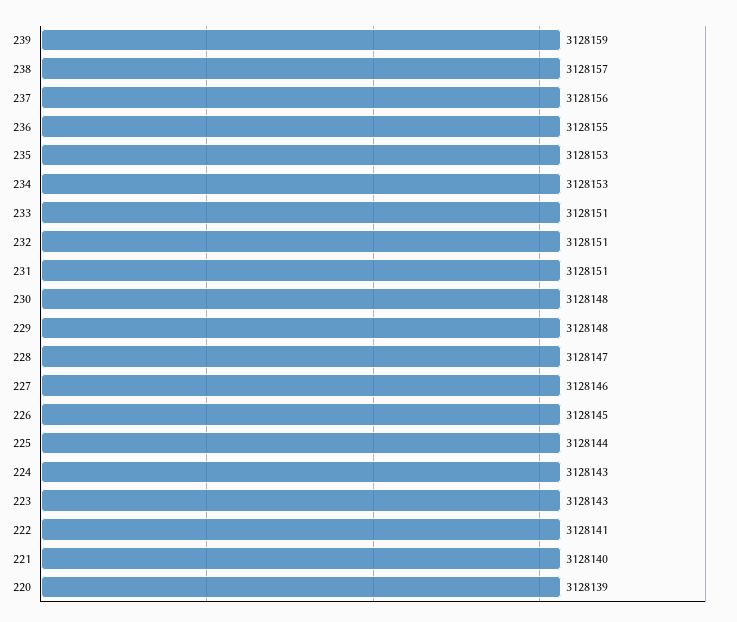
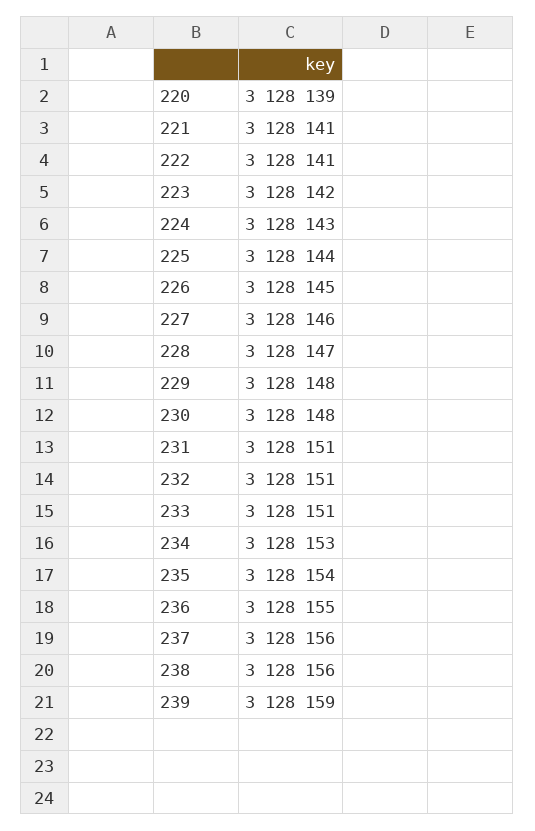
  {
    "239": 3128159,
-   "238": 3128157,
+   "238": 3128156,
    "237": 3128156,
    "236": 3128155,
-   "235": 3128153,
+   "235": 3128154,
    "234": 3128153,
    "233": 3128151,
    "232": 3128151,
    "231": 3128151,
    "230": 3128148,
    "229": 3128148,
    "228": 3128147,
    "227": 3128146,
    "226": 3128145,
    "225": 3128144,
    "224": 3128143,
-   "223": 3128143,
+   "223": 3128142,
    "222": 3128141,
-   "221": 3128140,
+   "221": 3128141,
    "220": 3128139
  }

